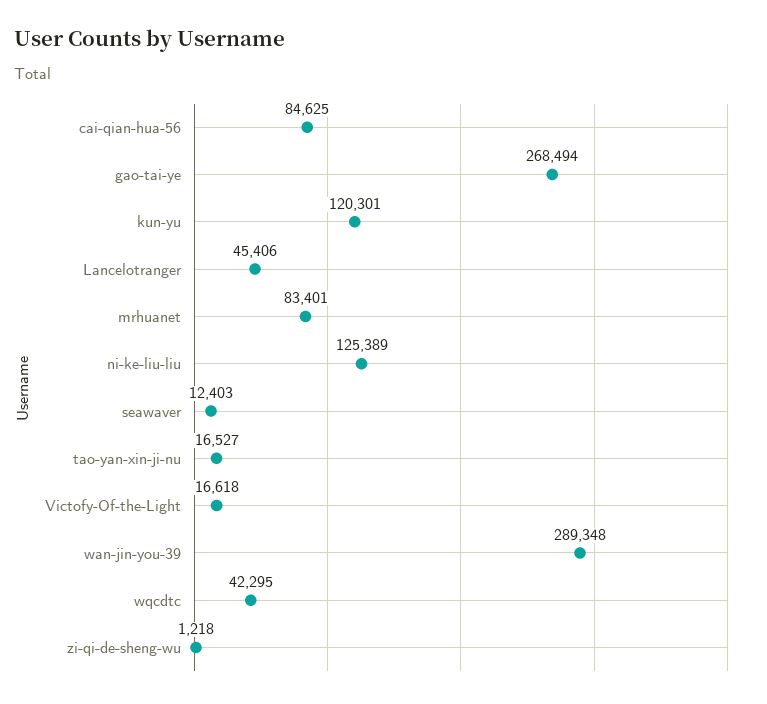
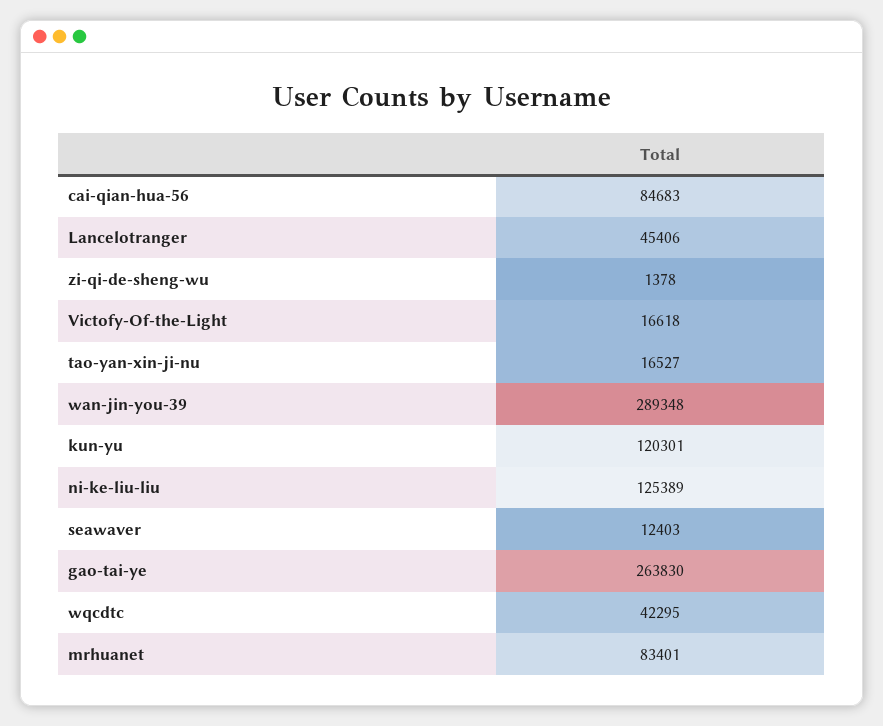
  {
-   "cai-qian-hua-56": 84625,
+   "cai-qian-hua-56": 84683,
-   "gao-tai-ye": 268494,
+   "gao-tai-ye": 263830,
    "kun-yu": 120301,
    "Lancelotranger": 45406,
    "mrhuanet": 83401,
    "ni-ke-liu-liu": 125389,
    "seawaver": 12403,
    "tao-yan-xin-ji-nu": 16527,
    "Victofy-Of-the-Light": 16618,
    "wan-jin-you-39": 289348,
    "wqcdtc": 42295,
-   "zi-qi-de-sheng-wu": 1218
+   "zi-qi-de-sheng-wu": 1378
  }

